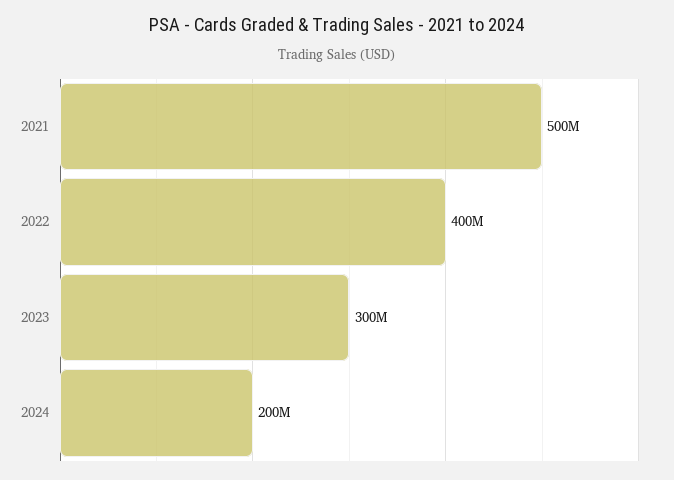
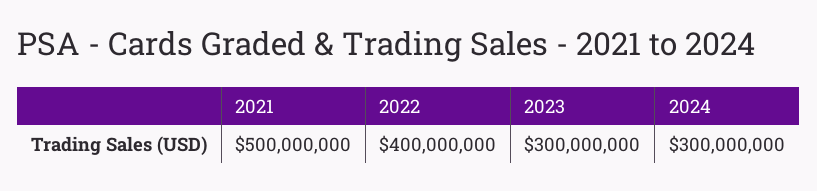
  {
    "2021": 500000000,
    "2022": 400000000,
    "2023": 300000000,
-   "2024": 200000000
+   "2024": 300000000
  }

